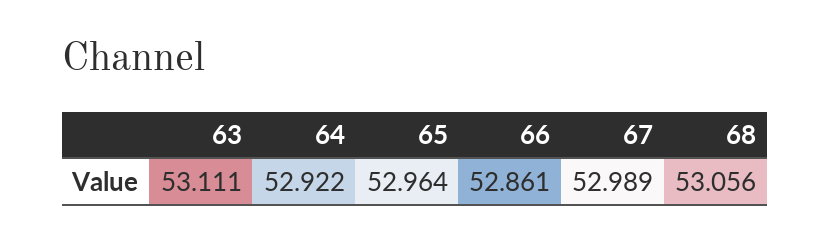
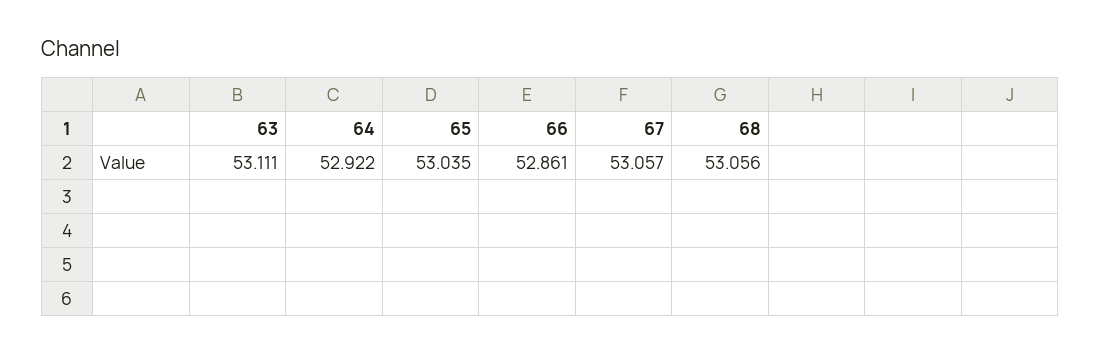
  {
    "63": 53.111,
    "64": 52.922,
-   "65": 52.964,
+   "65": 53.035,
    "66": 52.861,
-   "67": 52.989,
+   "67": 53.057,
    "68": 53.056
  }

